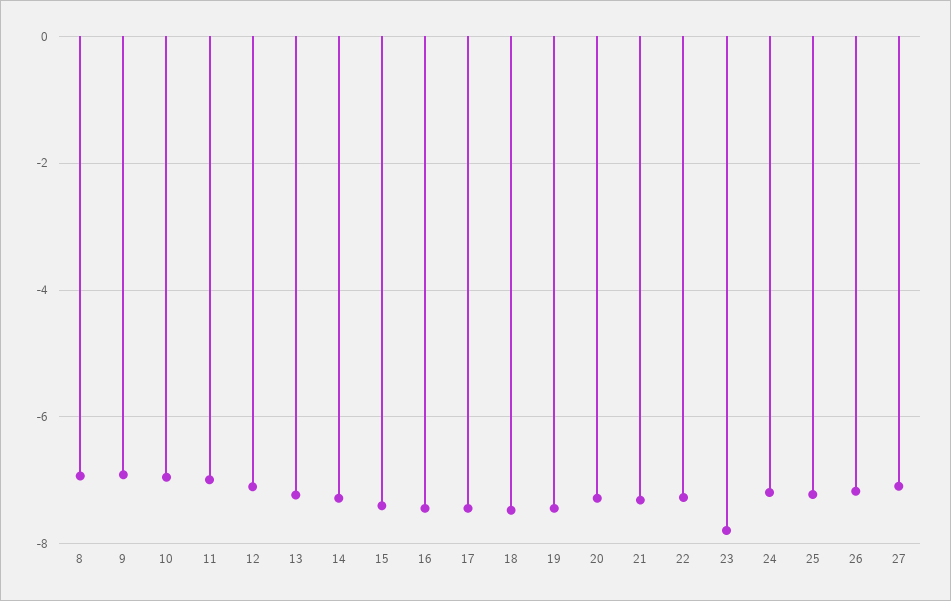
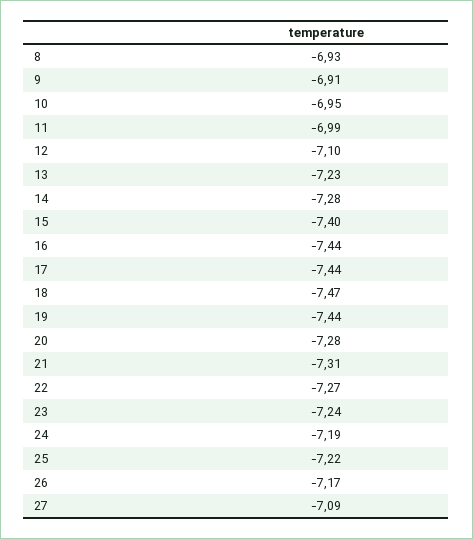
  {
    "8": -6.93,
    "9": -6.91,
    "10": -6.95,
    "11": -6.99,
    "12": -7.1,
    "13": -7.23,
    "14": -7.28,
    "15": -7.4,
    "16": -7.44,
    "17": -7.44,
    "18": -7.47,
    "19": -7.44,
    "20": -7.28,
    "21": -7.31,
    "22": -7.27,
-   "23": -7.8,
+   "23": -7.24,
    "24": -7.19,
    "25": -7.22,
    "26": -7.17,
    "27": -7.09
  }

